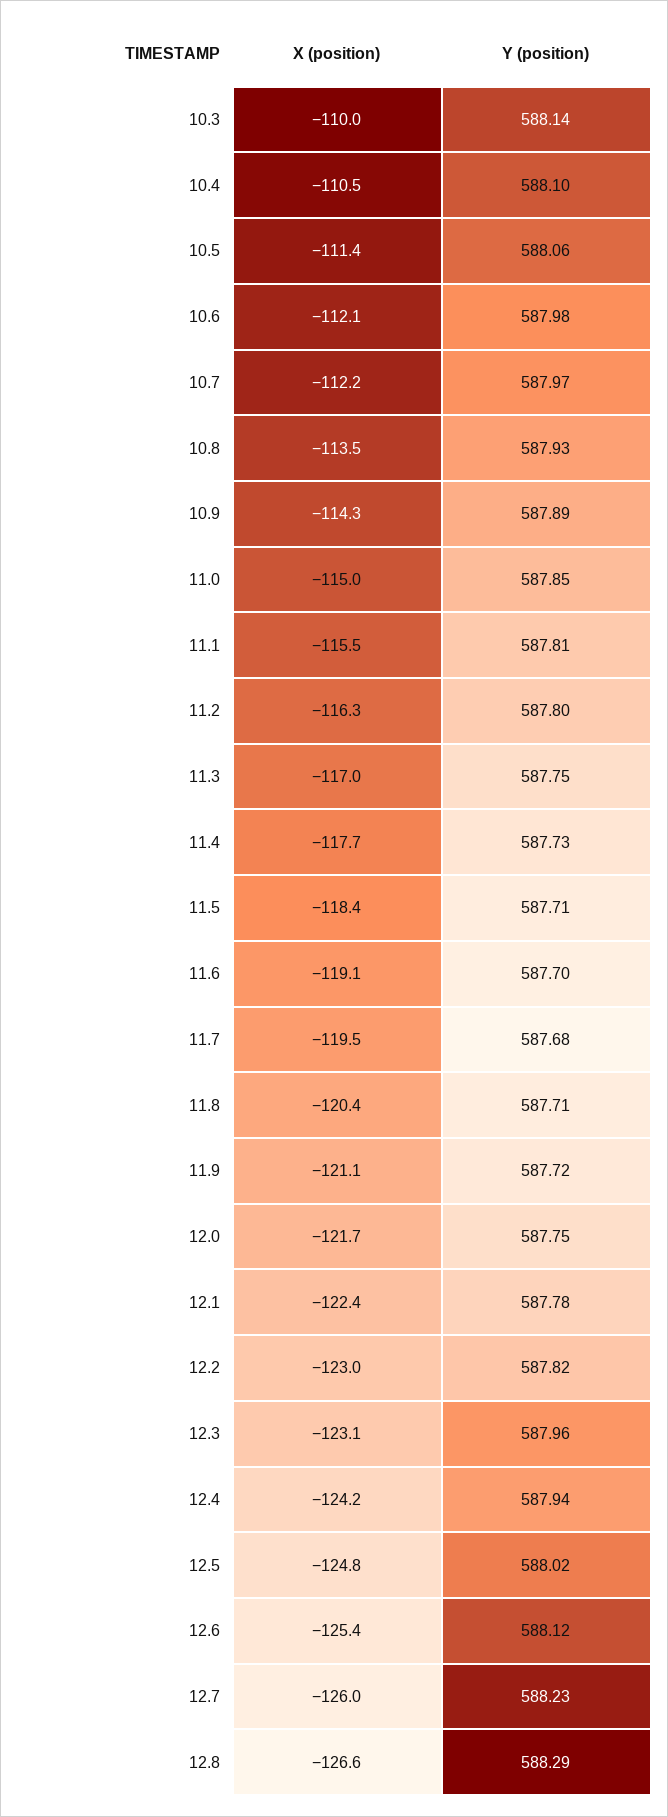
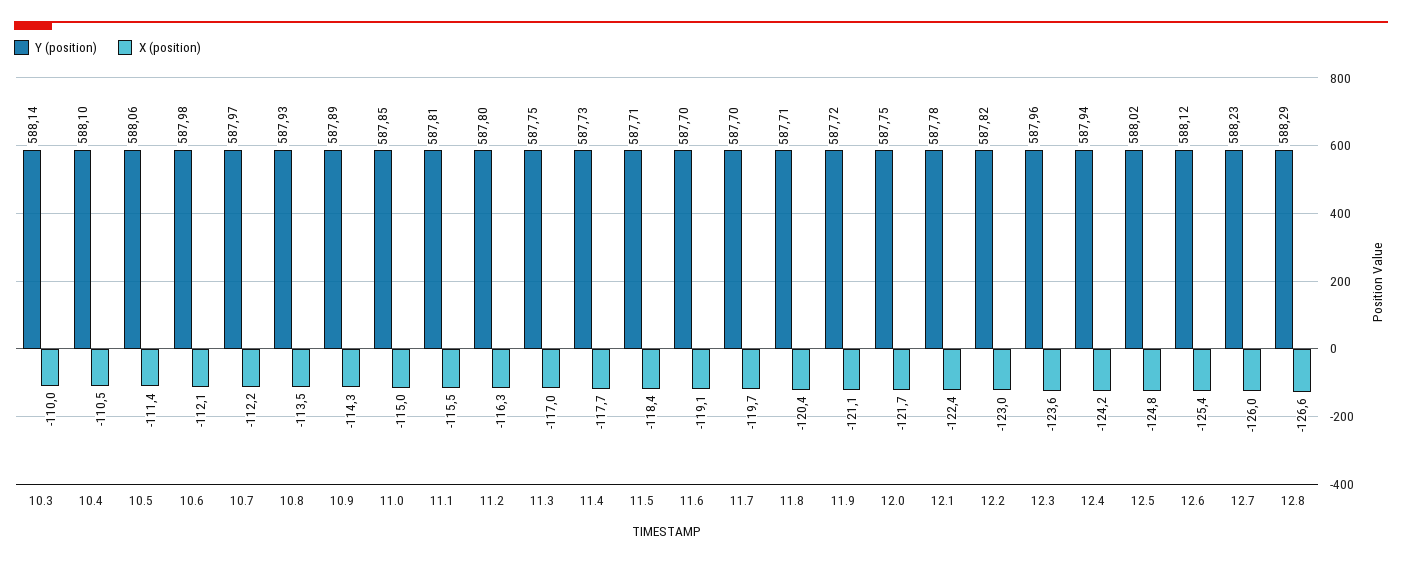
  {
    "X (position)": {
      "10.3": -110,
      "10.4": -110.5,
      "10.5": -111.4,
      "10.6": -112.1,
      "10.7": -112.2,
      "10.8": -113.5,
      "10.9": -114.3,
      "11.0": -115,
      "11.1": -115.5,
      "11.2": -116.3,
      "11.3": -117,
      "11.4": -117.7,
      "11.5": -118.4,
      "11.6": -119.1,
-     "11.7": -119.5,
+     "11.7": -119.7,
      "11.8": -120.4,
      "11.9": -121.1,
      "12.0": -121.7,
      "12.1": -122.4,
      "12.2": -123,
-     "12.3": -123.1,
+     "12.3": -123.6,
      "12.4": -124.2,
      "12.5": -124.8,
      "12.6": -125.4,
      "12.7": -126,
      "12.8": -126.6
    },
    "Y (position)": {
      "10.3": 588.14,
      "10.4": 588.1,
      "10.5": 588.06,
      "10.6": 587.98,
      "10.7": 587.97,
      "10.8": 587.93,
      "10.9": 587.89,
      "11.0": 587.85,
      "11.1": 587.81,
      "11.2": 587.8,
      "11.3": 587.75,
      "11.4": 587.73,
      "11.5": 587.71,
      "11.6": 587.7,
-     "11.7": 587.68,
+     "11.7": 587.7,
      "11.8": 587.71,
      "11.9": 587.72,
      "12.0": 587.75,
      "12.1": 587.78,
      "12.2": 587.82,
      "12.3": 587.96,
      "12.4": 587.94,
      "12.5": 588.02,
      "12.6": 588.12,
      "12.7": 588.23,
      "12.8": 588.29
    }
  }

